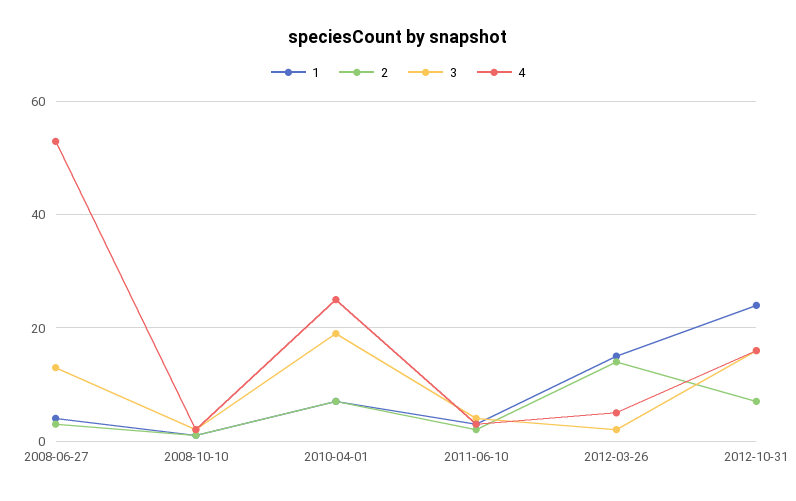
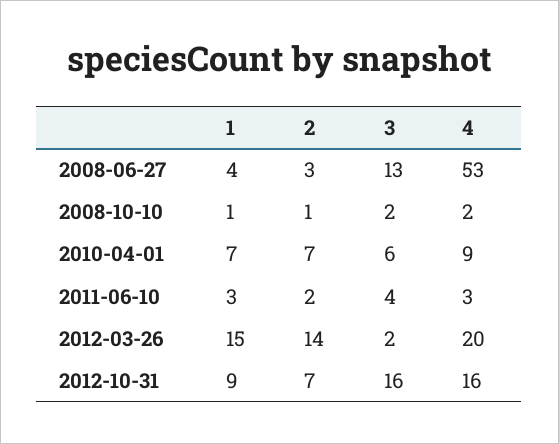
  {
    "1": {
      "2008-06-27": 4,
      "2008-10-10": 1,
      "2010-04-01": 7,
      "2011-06-10": 3,
      "2012-03-26": 15,
-     "2012-10-31": 25
+     "2012-10-31": 9
    },
    "2": {
      "2008-06-27": 3,
      "2008-10-10": 1,
      "2010-04-01": 7,
      "2011-06-10": 2,
      "2012-03-26": 14,
      "2012-10-31": 7
    },
    "3": {
      "2008-06-27": 13,
      "2008-10-10": 2,
-     "2010-04-01": 20,
+     "2010-04-01": 6,
      "2011-06-10": 4,
      "2012-03-26": 2,
      "2012-10-31": 16
    },
    "4": {
      "2008-06-27": 53,
      "2008-10-10": 2,
-     "2010-04-01": 25,
+     "2010-04-01": 9,
      "2011-06-10": 3,
-     "2012-03-26": 5,
+     "2012-03-26": 20,
      "2012-10-31": 16
    }
  }

